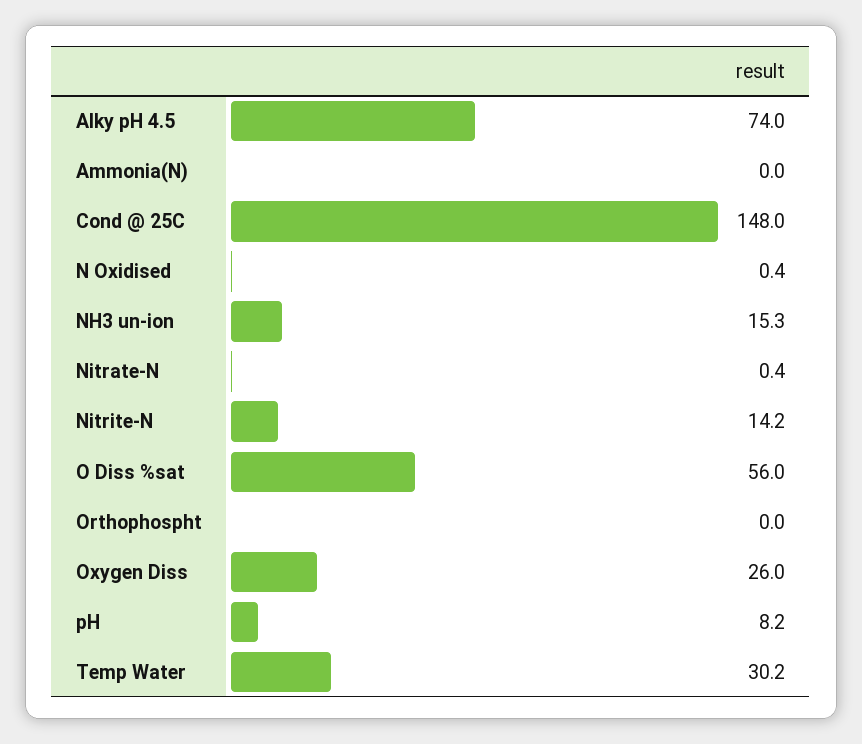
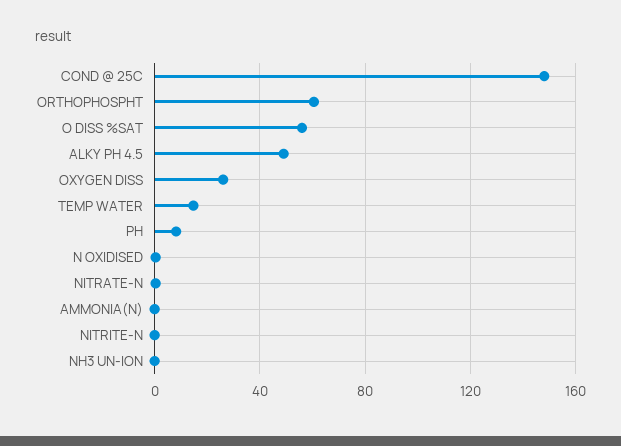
  {
-   "Alky pH 4.5": 74,
+   "Alky pH 4.5": 50,
    "Ammonia(N)": 0,
    "Cond @ 25C": 148,
    "N Oxidised": 0.4,
-   "NH3 un-ion": 15.3,
+   "NH3 un-ion": 0,
    "Nitrate-N": 0.4,
-   "Nitrite-N": 14.2,
+   "Nitrite-N": 0,
    "O Diss %sat": 56,
-   "Orthophospht": 0,
+   "Orthophospht": 60,
    "Oxygen Diss": 26,
    "pH": 8.2,
-   "Temp Water": 30.2
+   "Temp Water": 15
  }

